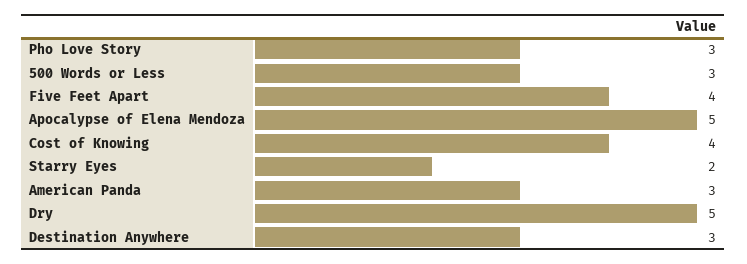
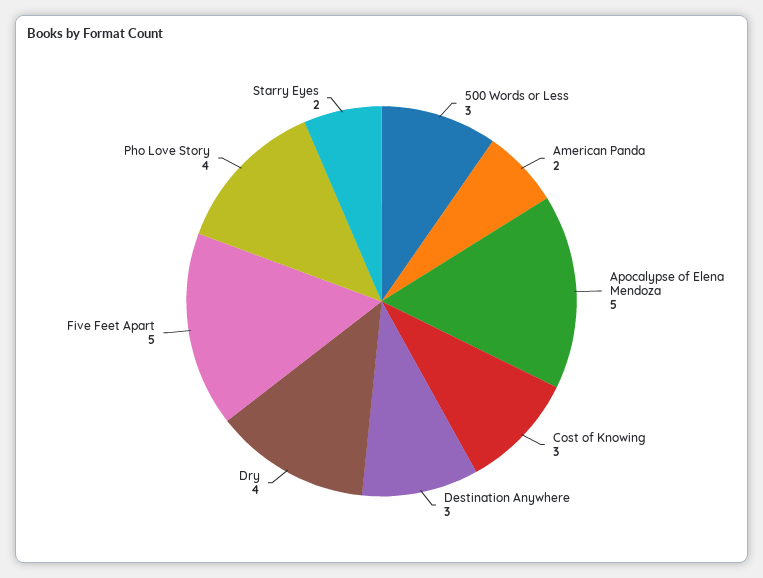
  {
-   "Pho Love Story": 3,
+   "Pho Love Story": 4,
    "500 Words or Less": 3,
-   "Five Feet Apart": 4,
+   "Five Feet Apart": 5,
    "Apocalypse of Elena Mendoza": 5,
-   "Cost of Knowing": 4,
+   "Cost of Knowing": 3,
    "Starry Eyes": 2,
-   "American Panda": 3,
+   "American Panda": 2,
-   "Dry": 5,
+   "Dry": 4,
    "Destination Anywhere": 3
  }

